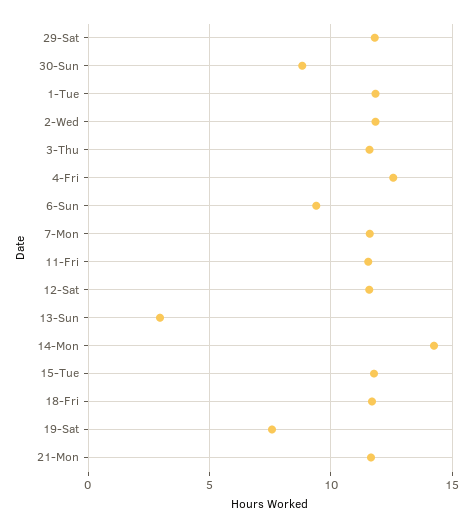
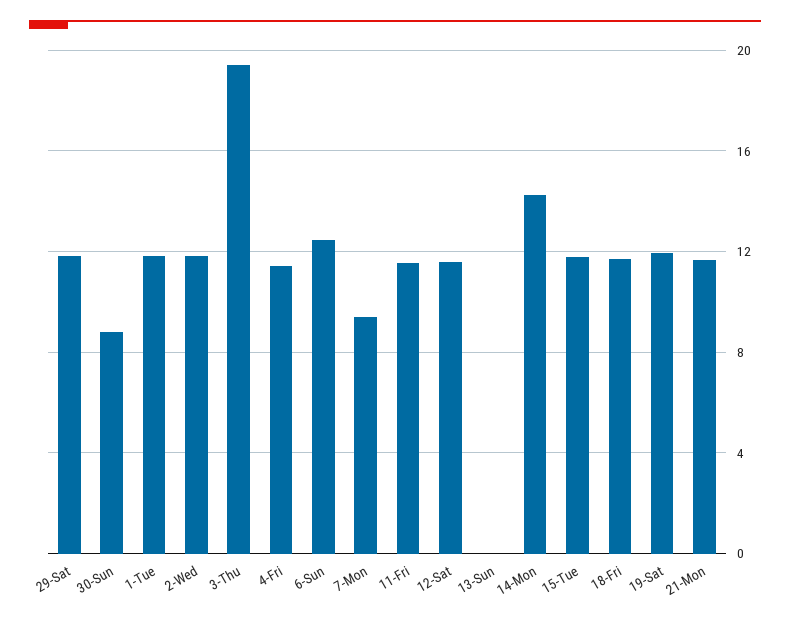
  {
    "29-Sat": 12,
    "30-Sun": 9,
    "1-Tue": 12,
    "2-Wed": 12,
-   "3-Thu": 11.5,
+   "3-Thu": 19.5,
-   "4-Fri": 12.5,
+   "4-Fri": 11.5,
-   "6-Sun": 9.5,
+   "6-Sun": 12.5,
-   "7-Mon": 11.5,
+   "7-Mon": 9.5,
    "11-Fri": 11.5,
    "12-Sat": 11.5,
-   "13-Sun": 3,
+   "13-Sun": 0,
    "14-Mon": 14.5,
    "15-Tue": 12,
    "18-Fri": 11.5,
-   "19-Sat": 7.5,
+   "19-Sat": 12,
    "21-Mon": 11.5
  }

